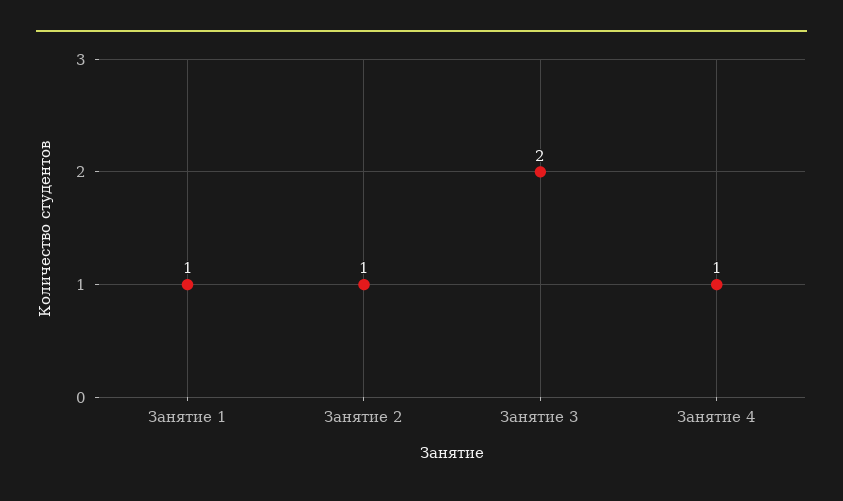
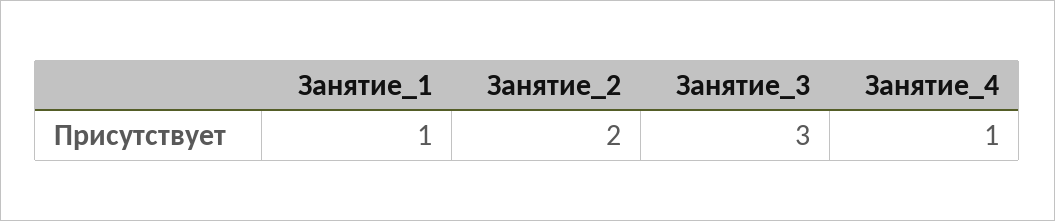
  {
    "Занятие 1": 1,
-   "Занятие 2": 1,
+   "Занятие 2": 2,
-   "Занятие 3": 2,
+   "Занятие 3": 3,
    "Занятие 4": 1
  }

